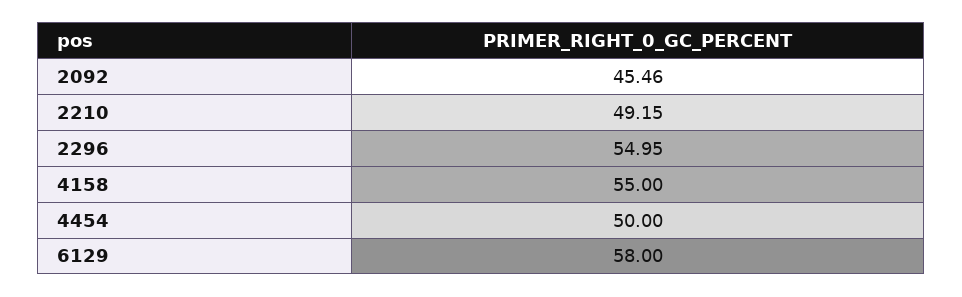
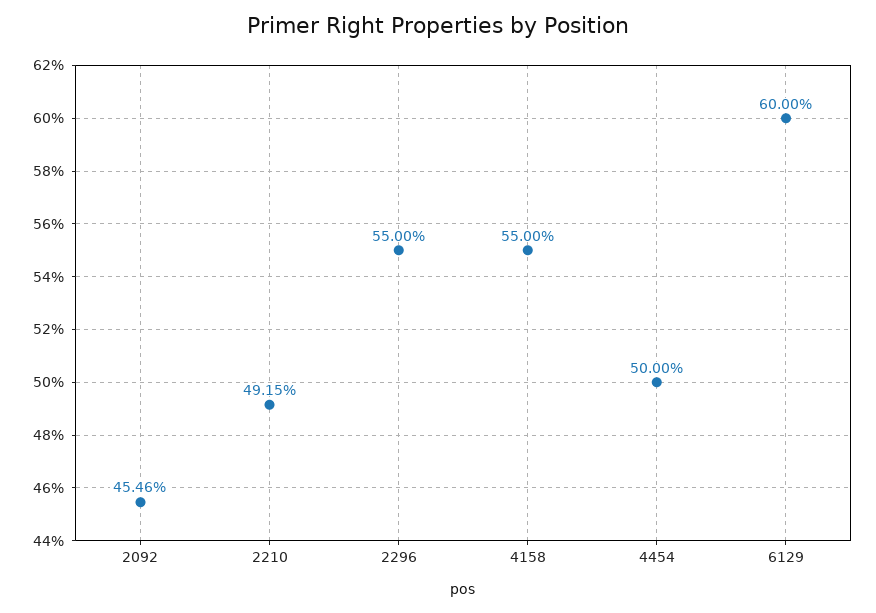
  {
    "2092": 45.46,
    "2210": 49.15,
-   "2296": 54.95,
+   "2296": 55,
    "4158": 55,
    "4454": 50,
-   "6129": 58
+   "6129": 60
  }

